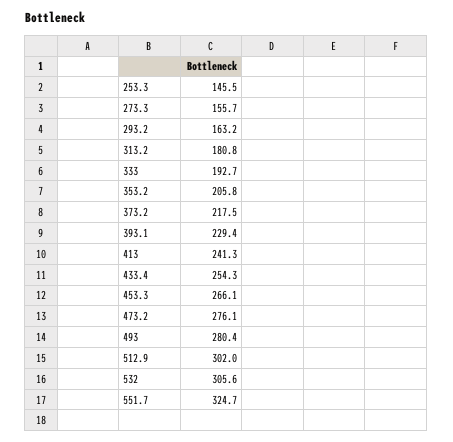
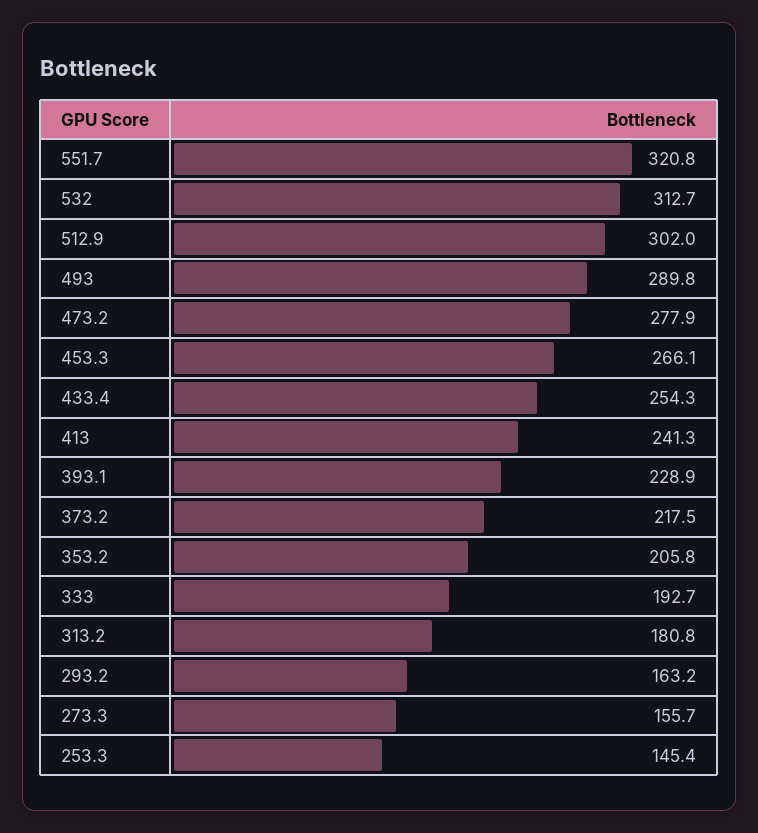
  {
-   "253.3": 145.5,
+   "253.3": 145.4,
    "273.3": 155.7,
    "293.2": 163.2,
    "313.2": 180.8,
    "333": 192.7,
    "353.2": 205.8,
    "373.2": 217.5,
-   "393.1": 229.4,
+   "393.1": 228.9,
    "413": 241.3,
    "433.4": 254.3,
    "453.3": 266.1,
-   "473.2": 276.1,
+   "473.2": 277.9,
-   "493": 280.4,
+   "493": 289.8,
    "512.9": 302,
-   "532": 305.6,
+   "532": 312.7,
-   "551.7": 324.7
+   "551.7": 320.8
  }

